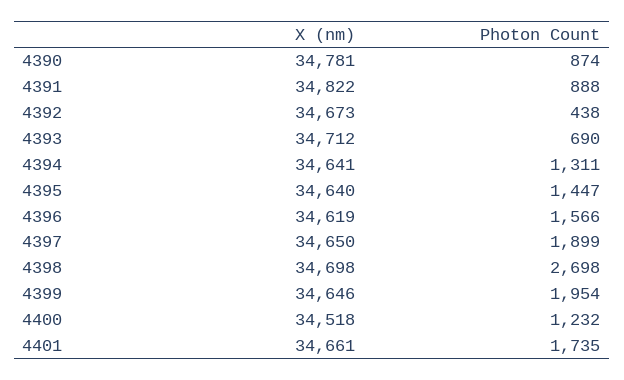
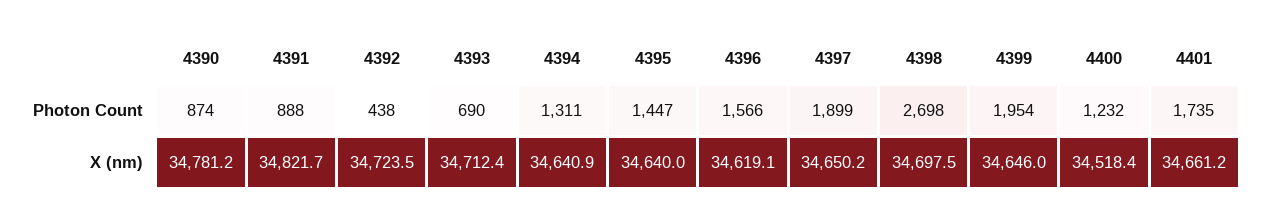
  {
    "X (nm)": {
      "4390": 34781.2,
      "4391": 34821.7,
-     "4392": 34673,
+     "4392": 34723.5,
      "4393": 34712.4,
      "4394": 34640.9,
      "4395": 34640,
      "4396": 34619.1,
      "4397": 34650.2,
      "4398": 34697.5,
      "4399": 34646,
      "4400": 34518.4,
      "4401": 34661.2
    },
    "Photon Count": {
      "4390": 874,
      "4391": 888,
      "4392": 438,
      "4393": 690,
      "4394": 1311,
      "4395": 1447,
      "4396": 1566,
      "4397": 1899,
      "4398": 2698,
      "4399": 1954,
      "4400": 1232,
      "4401": 1735
    }
  }

